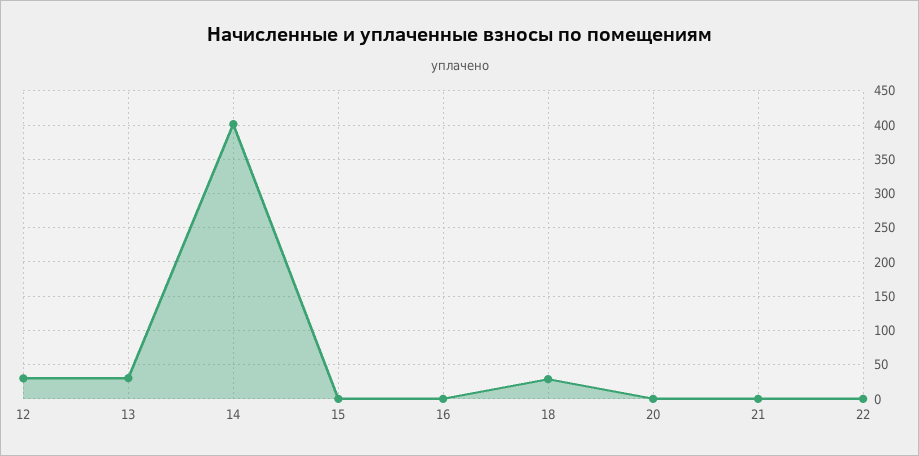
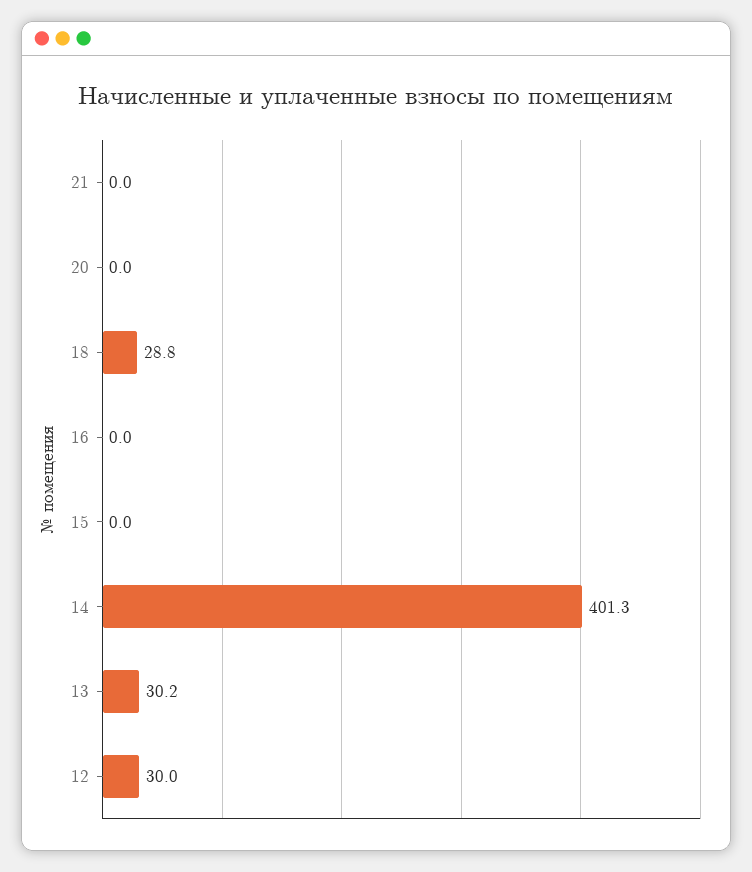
  {
    "12": 30,
    "13": 30.2,
    "14": 401.3,
    "15": 0,
    "16": 0,
    "18": 28.8,
    "20": 0,
-   "21": 0,
+   "21": 0
-   "22": 0
  }

